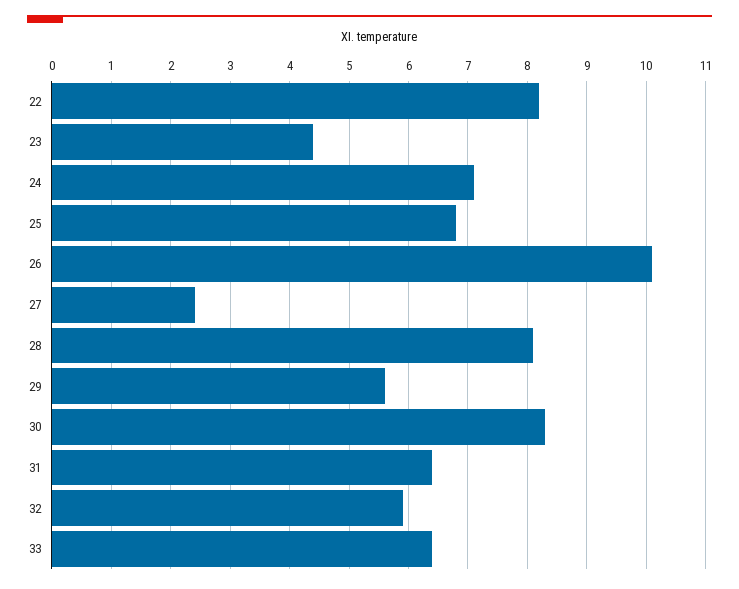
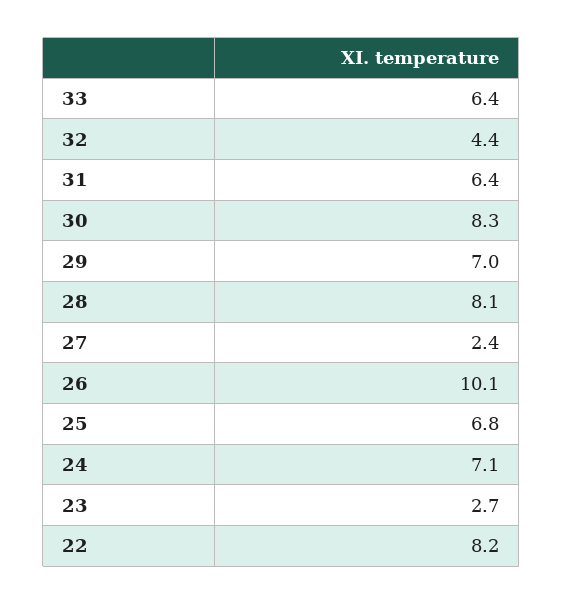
  {
    "22": 8.2,
-   "23": 4.5,
+   "23": 2.7,
    "24": 7.1,
    "25": 6.8,
    "26": 10.1,
    "27": 2.4,
    "28": 8.1,
-   "29": 5.5,
+   "29": 7,
    "30": 8.3,
    "31": 6.4,
-   "32": 6,
+   "32": 4.4,
    "33": 6.4
  }

